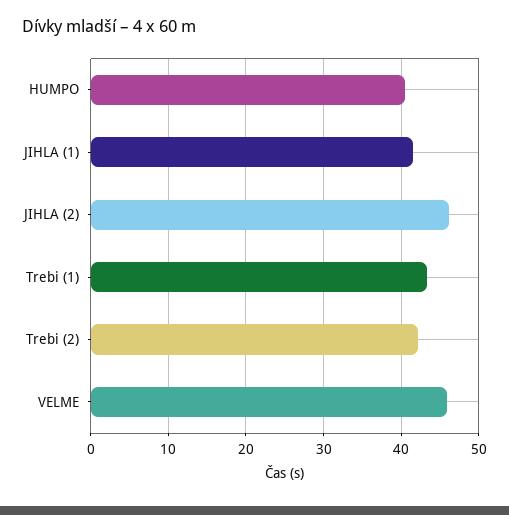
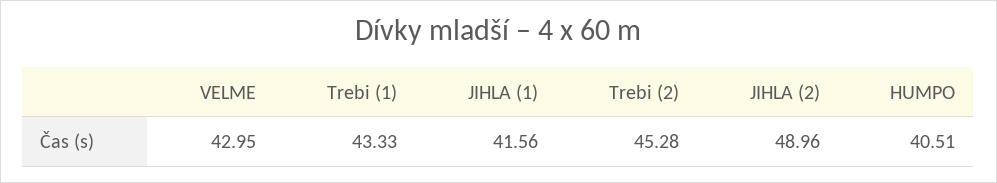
  {
    "HUMPO": 40.51,
    "JIHLA (1)": 41.56,
-   "JIHLA (2)": 46,
+   "JIHLA (2)": 48.96,
    "Trebi (1)": 43.33,
-   "Trebi (2)": 42,
+   "Trebi (2)": 45.28,
-   "VELME": 46
+   "VELME": 42.95
  }

